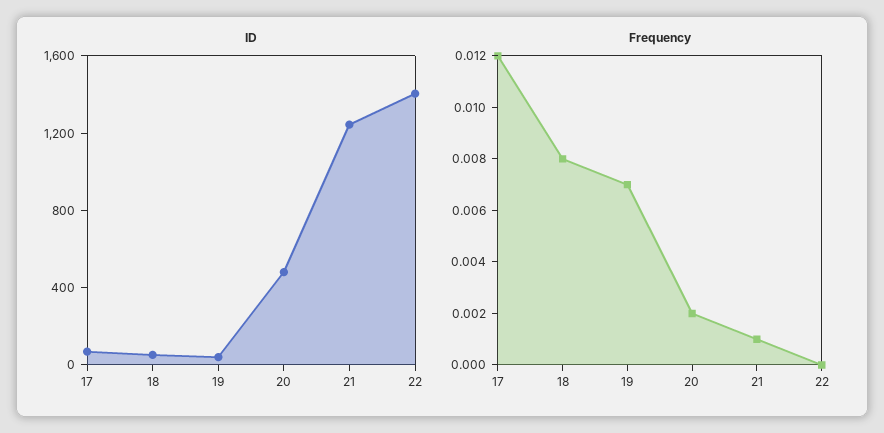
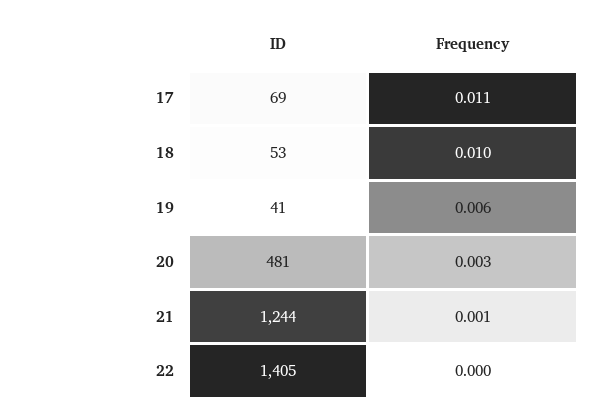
  {
    "ID": {
      "17": 69,
      "18": 53,
      "19": 41,
      "20": 481,
      "21": 1244,
      "22": 1405
    },
    "Frequency": {
-     "17": 0.012,
+     "17": 0.011,
-     "18": 0.008,
+     "18": 0.01,
-     "19": 0.007,
+     "19": 0.006,
-     "20": 0.002,
+     "20": 0.003,
      "21": 0.001,
      "22": 0
    }
  }

